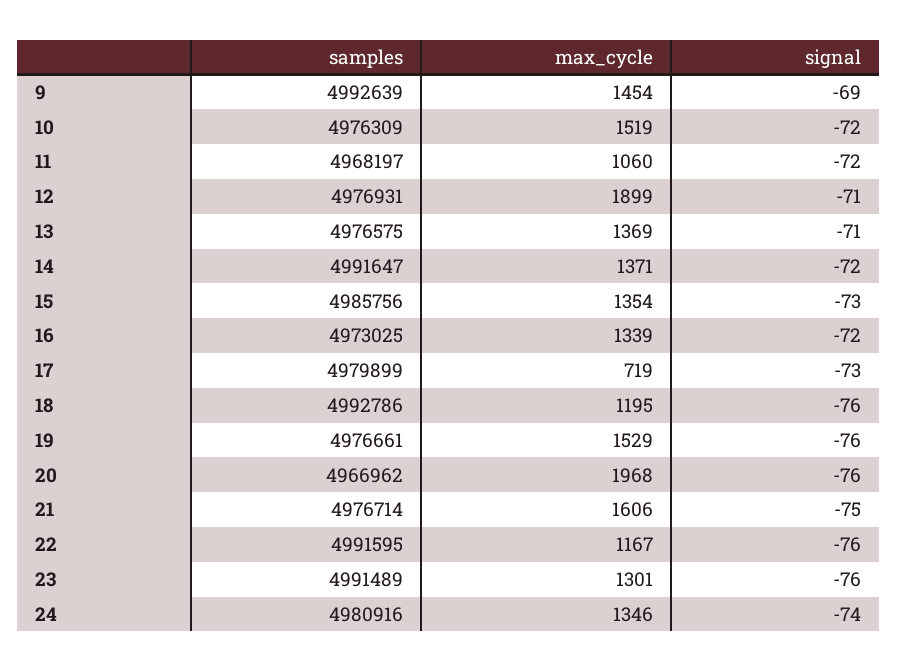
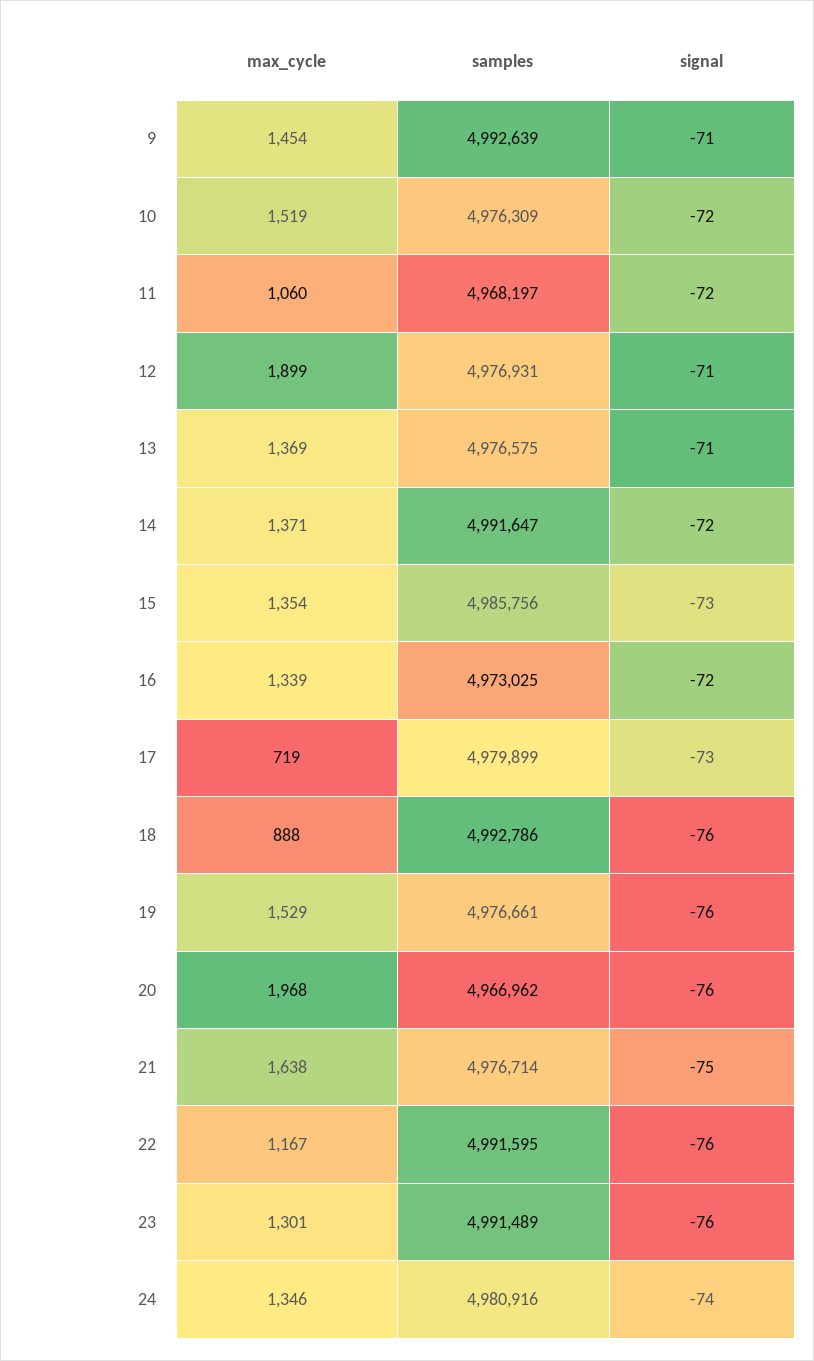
  {
    "samples": {
      "9": 4992639,
      "10": 4976309,
      "11": 4968197,
      "12": 4976931,
      "13": 4976575,
      "14": 4991647,
      "15": 4985756,
      "16": 4973025,
      "17": 4979899,
      "18": 4992786,
      "19": 4976661,
      "20": 4966962,
      "21": 4976714,
      "22": 4991595,
      "23": 4991489,
      "24": 4980916
    },
    "max_cycle": {
      "9": 1454,
      "10": 1519,
      "11": 1060,
      "12": 1899,
      "13": 1369,
      "14": 1371,
      "15": 1354,
      "16": 1339,
      "17": 719,
-     "18": 1195,
+     "18": 888,
      "19": 1529,
      "20": 1968,
-     "21": 1606,
+     "21": 1638,
      "22": 1167,
      "23": 1301,
      "24": 1346
    },
    "signal": {
-     "9": -69,
+     "9": -71,
      "10": -72,
      "11": -72,
      "12": -71,
      "13": -71,
      "14": -72,
      "15": -73,
      "16": -72,
      "17": -73,
      "18": -76,
      "19": -76,
      "20": -76,
      "21": -75,
      "22": -76,
      "23": -76,
      "24": -74
    }
  }

